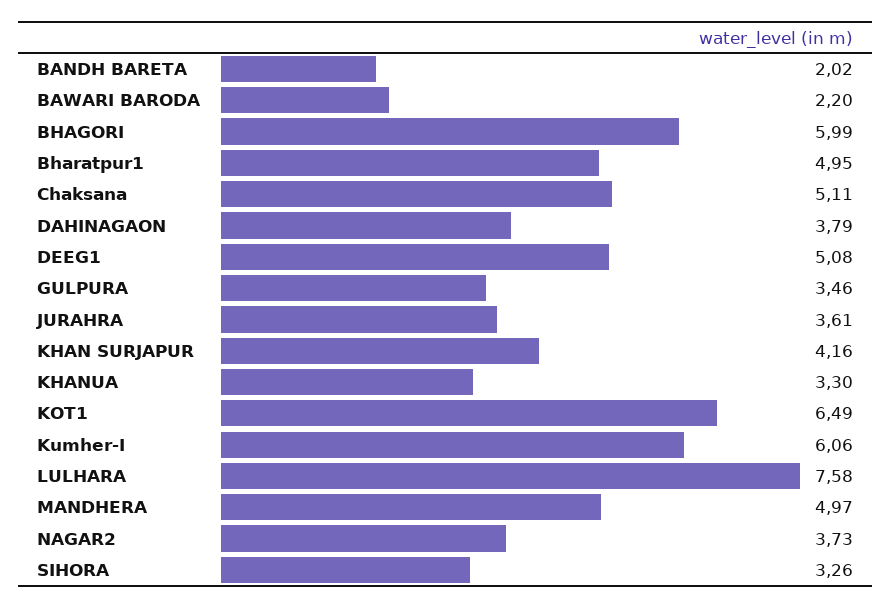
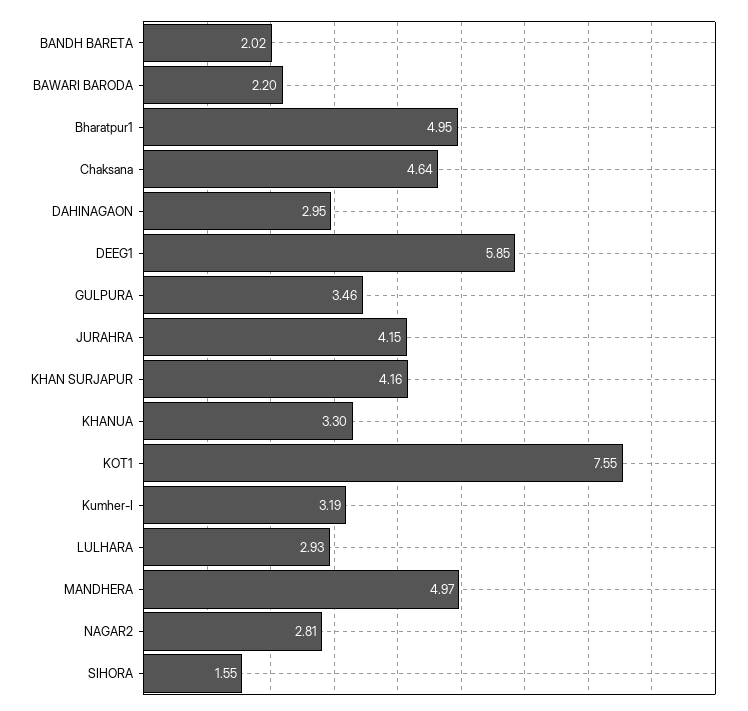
  {
    "BANDH BARETA": 2.02,
    "BAWARI BARODA": 2.2,
-   "BHAGORI": 5.99,
    "Bharatpur1": 4.95,
-   "Chaksana": 5.11,
+   "Chaksana": 4.64,
-   "DAHINAGAON": 3.79,
+   "DAHINAGAON": 2.95,
-   "DEEG1": 5.08,
+   "DEEG1": 5.85,
    "GULPURA": 3.46,
-   "JURAHRA": 3.61,
+   "JURAHRA": 4.15,
    "KHAN SURJAPUR": 4.16,
    "KHANUA": 3.3,
-   "KOT1": 6.49,
+   "KOT1": 7.55,
-   "Kumher-I": 6.06,
+   "Kumher-I": 3.19,
-   "LULHARA": 7.58,
+   "LULHARA": 2.93,
    "MANDHERA": 4.97,
-   "NAGAR2": 3.73,
+   "NAGAR2": 2.81,
-   "SIHORA": 3.26
+   "SIHORA": 1.55
  }

